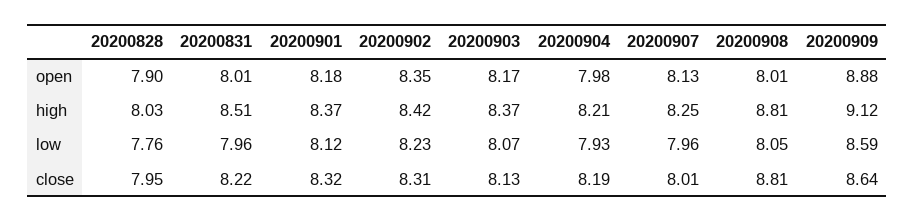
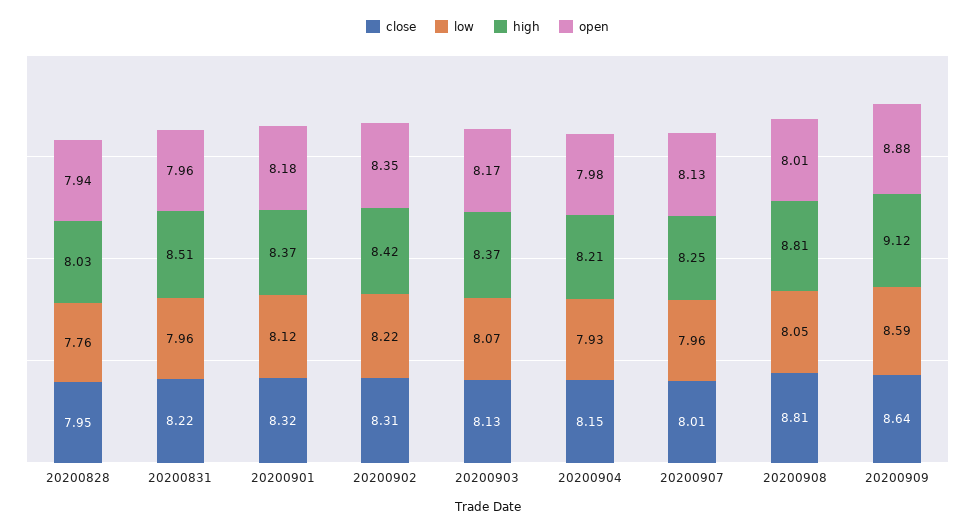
  {
    "open": {
-     "20200828": 7.9,
+     "20200828": 7.94,
-     "20200831": 8.01,
+     "20200831": 7.96,
      "20200901": 8.18,
      "20200902": 8.35,
      "20200903": 8.17,
      "20200904": 7.98,
      "20200907": 8.13,
      "20200908": 8.01,
      "20200909": 8.88
    },
    "high": {
      "20200828": 8.03,
      "20200831": 8.51,
      "20200901": 8.37,
      "20200902": 8.42,
      "20200903": 8.37,
      "20200904": 8.21,
      "20200907": 8.25,
      "20200908": 8.81,
      "20200909": 9.12
    },
    "low": {
      "20200828": 7.76,
      "20200831": 7.96,
      "20200901": 8.12,
-     "20200902": 8.23,
+     "20200902": 8.22,
      "20200903": 8.07,
      "20200904": 7.93,
      "20200907": 7.96,
      "20200908": 8.05,
      "20200909": 8.59
    },
    "close": {
      "20200828": 7.95,
      "20200831": 8.22,
      "20200901": 8.32,
      "20200902": 8.31,
      "20200903": 8.13,
-     "20200904": 8.19,
+     "20200904": 8.15,
      "20200907": 8.01,
      "20200908": 8.81,
      "20200909": 8.64
    }
  }

